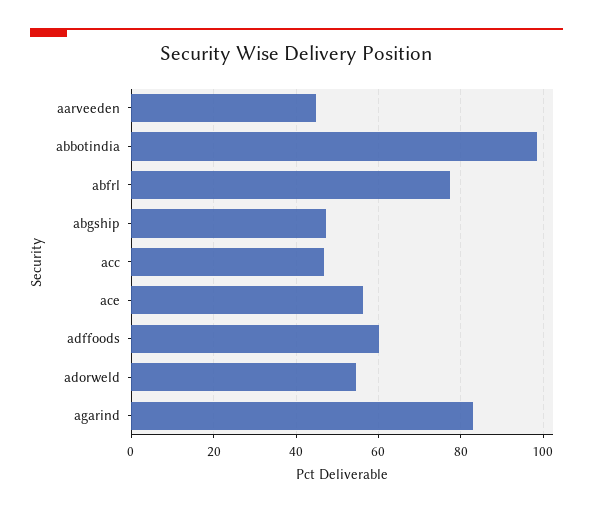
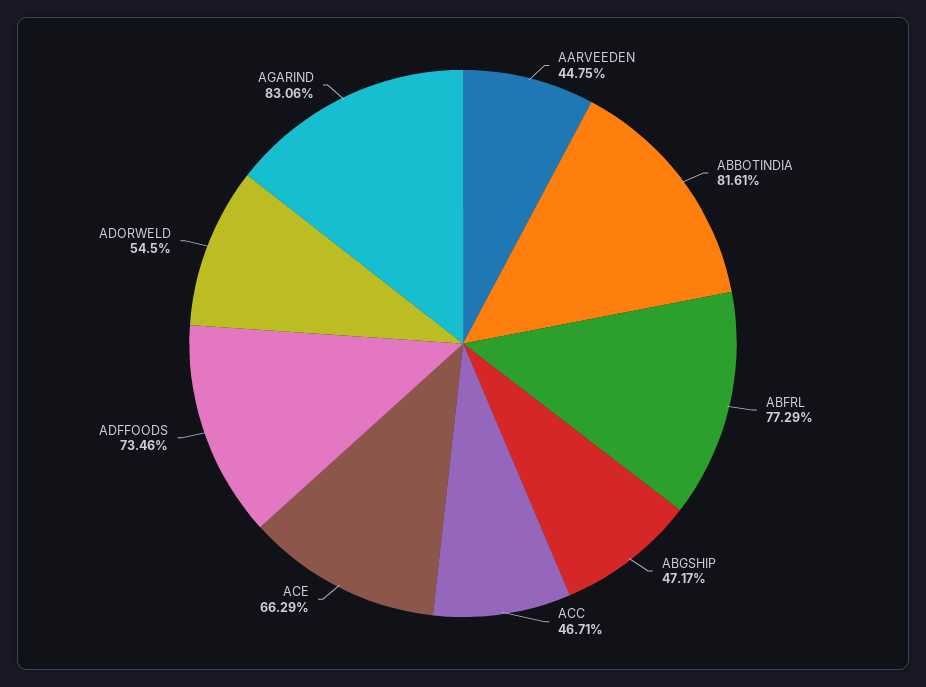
  {
    "aarveeden": 44.75,
-   "abbotindia": 98,
+   "abbotindia": 81.61,
    "abfrl": 77.29,
    "abgship": 47.17,
    "acc": 46.71,
-   "ace": 56,
+   "ace": 66.29,
-   "adffoods": 60,
+   "adffoods": 73.46,
    "adorweld": 54.5,
    "agarind": 83.06
  }

